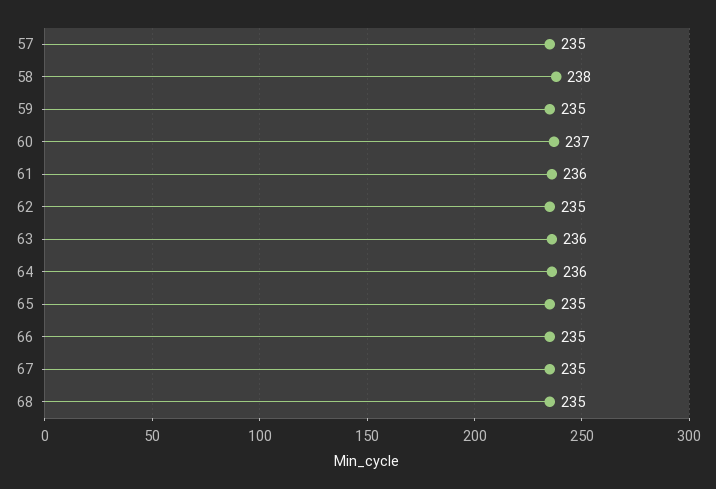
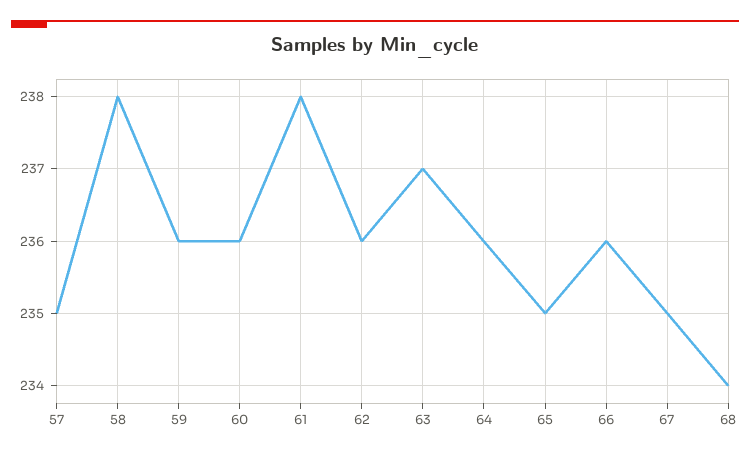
  {
    "57": 235,
    "58": 238,
-   "59": 235,
+   "59": 236,
-   "60": 237,
+   "60": 236,
-   "61": 236,
+   "61": 238,
-   "62": 235,
+   "62": 236,
-   "63": 236,
+   "63": 237,
    "64": 236,
    "65": 235,
-   "66": 235,
+   "66": 236,
    "67": 235,
-   "68": 235
+   "68": 234
  }

